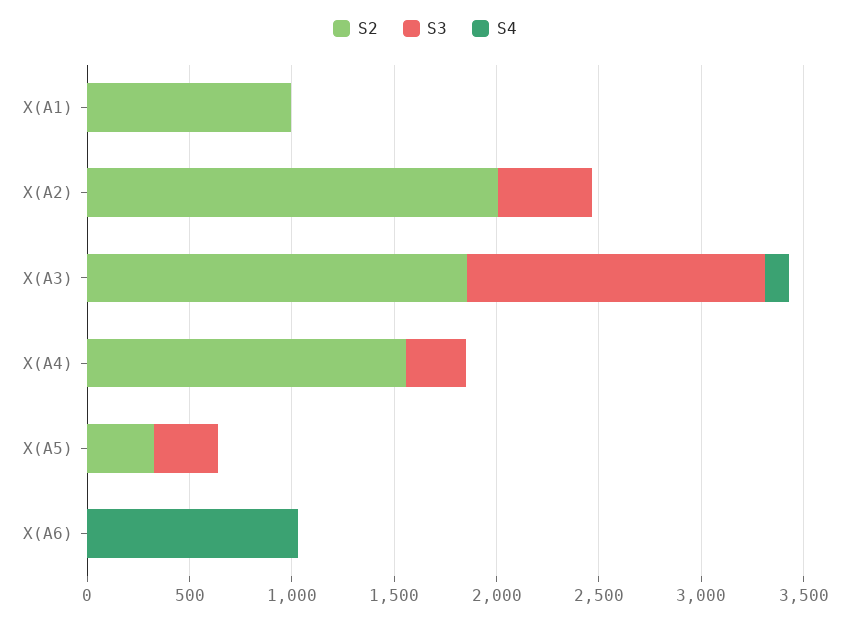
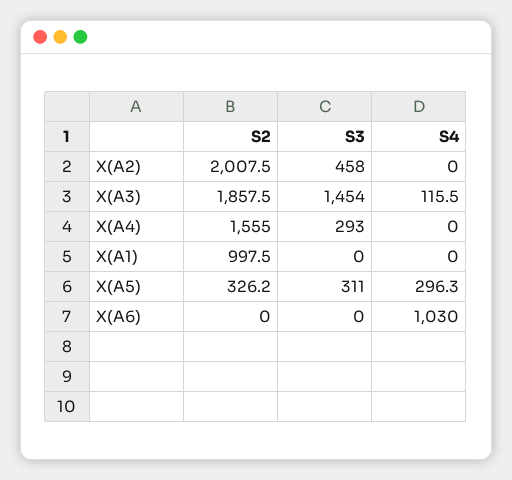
  {
    "S2": {
      "X(A1)": 997.5,
      "X(A2)": 2007.5,
      "X(A3)": 1857.5,
      "X(A4)": 1555,
      "X(A5)": 326.2,
      "X(A6)": 0
    },
    "S3": {
      "X(A1)": 0,
      "X(A2)": 458,
      "X(A3)": 1454,
      "X(A4)": 293,
      "X(A5)": 311,
      "X(A6)": 0
    },
    "S4": {
      "X(A1)": 0,
      "X(A2)": 0,
      "X(A3)": 115.5,
      "X(A4)": 0,
-     "X(A5)": 0,
+     "X(A5)": 296.3,
      "X(A6)": 1030
    }
  }

